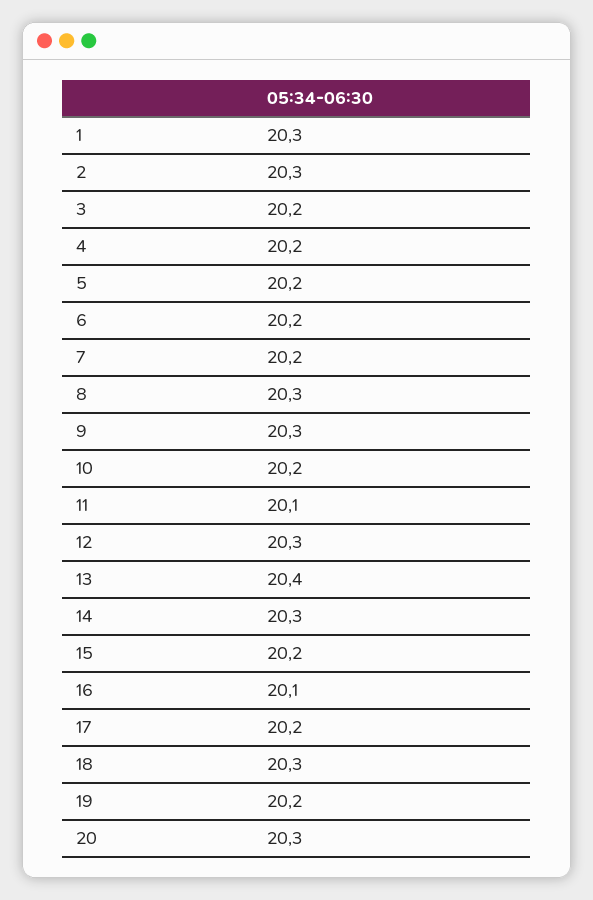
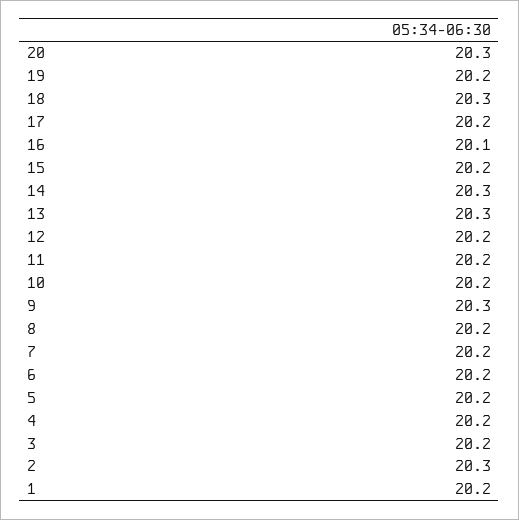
  {
-   "1": 20.3,
+   "1": 20.2,
    "2": 20.3,
    "3": 20.2,
    "4": 20.2,
    "5": 20.2,
    "6": 20.2,
    "7": 20.2,
-   "8": 20.3,
+   "8": 20.2,
    "9": 20.3,
    "10": 20.2,
-   "11": 20.1,
+   "11": 20.2,
-   "12": 20.3,
+   "12": 20.2,
-   "13": 20.4,
+   "13": 20.3,
    "14": 20.3,
    "15": 20.2,
    "16": 20.1,
    "17": 20.2,
    "18": 20.3,
    "19": 20.2,
    "20": 20.3
  }

